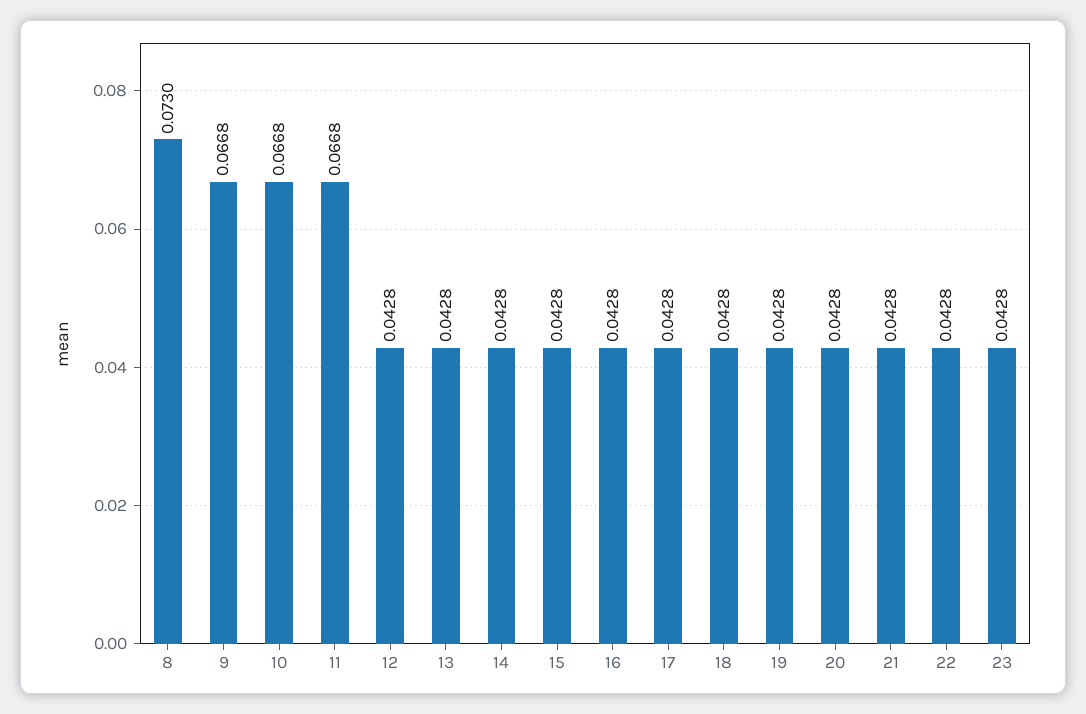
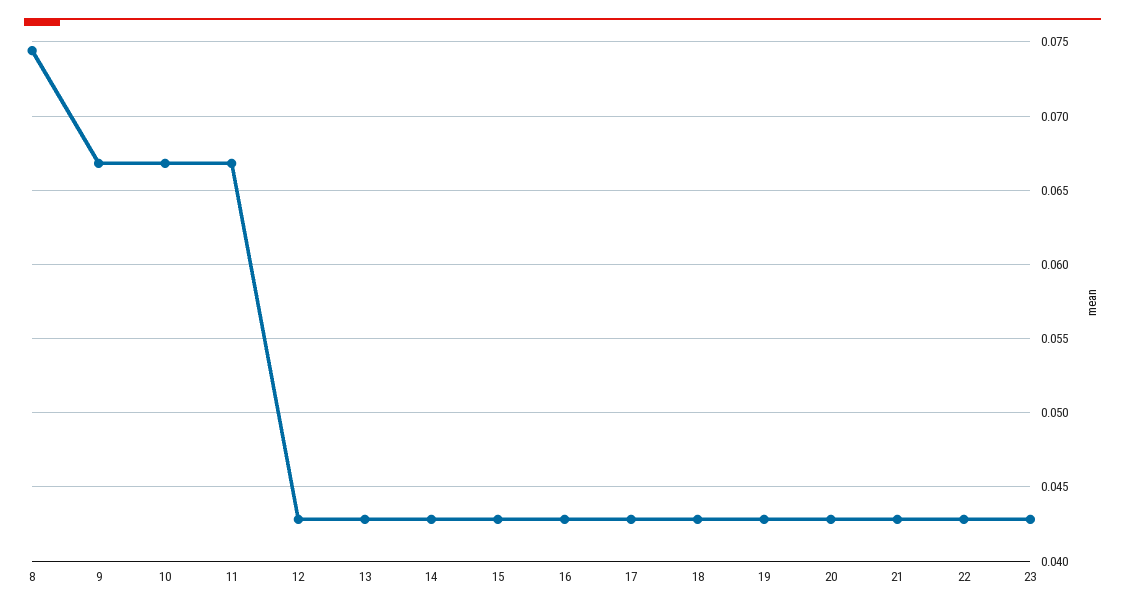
  {
-   "8": 0.073,
+   "8": 0.0745,
    "9": 0.0668,
    "10": 0.0668,
    "11": 0.0668,
    "12": 0.0428,
    "13": 0.0428,
    "14": 0.0428,
    "15": 0.0428,
    "16": 0.0428,
    "17": 0.0428,
    "18": 0.0428,
    "19": 0.0428,
    "20": 0.0428,
    "21": 0.0428,
    "22": 0.0428,
    "23": 0.0428
  }

